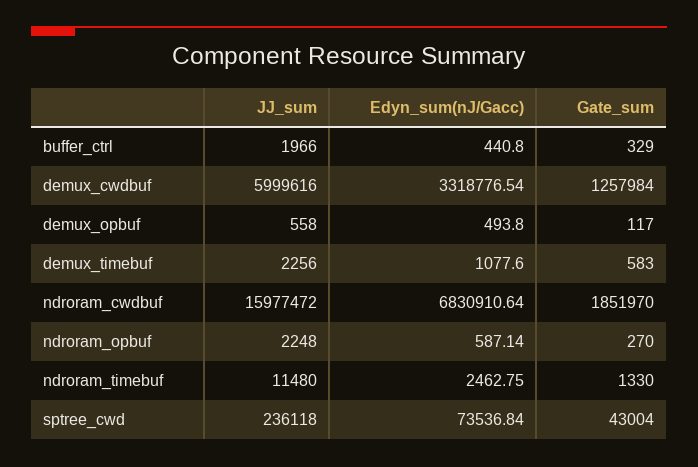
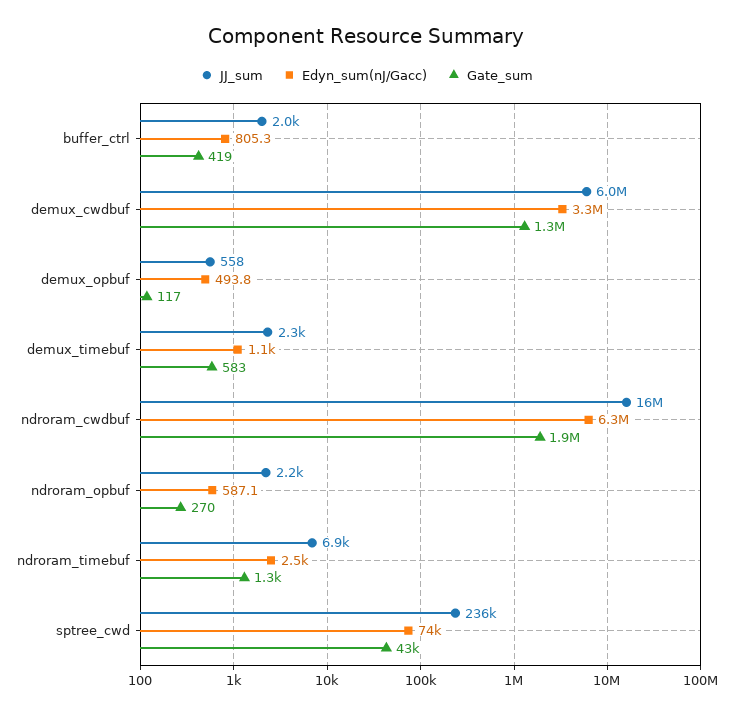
  {
    "JJ_sum": {
      "buffer_ctrl": 1966,
      "demux_cwdbuf": 5999616,
      "demux_opbuf": 558,
      "demux_timebuf": 2256,
      "ndroram_cwdbuf": 15977472,
      "ndroram_opbuf": 2248,
-     "ndroram_timebuf": 11480,
+     "ndroram_timebuf": 6900,
      "sptree_cwd": 236118
    },
    "Edyn_sum(nJ/Gacc)": {
-     "buffer_ctrl": 440.8,
+     "buffer_ctrl": 805.3,
      "demux_cwdbuf": 3318776.54,
      "demux_opbuf": 493.8,
      "demux_timebuf": 1077.6,
-     "ndroram_cwdbuf": 6830910.64,
+     "ndroram_cwdbuf": 6300000,
      "ndroram_opbuf": 587.14,
      "ndroram_timebuf": 2462.75,
      "sptree_cwd": 73536.84
    },
    "Gate_sum": {
-     "buffer_ctrl": 329,
+     "buffer_ctrl": 419,
      "demux_cwdbuf": 1257984,
      "demux_opbuf": 117,
      "demux_timebuf": 583,
      "ndroram_cwdbuf": 1851970,
      "ndroram_opbuf": 270,
      "ndroram_timebuf": 1330,
      "sptree_cwd": 43004
    }
  }

